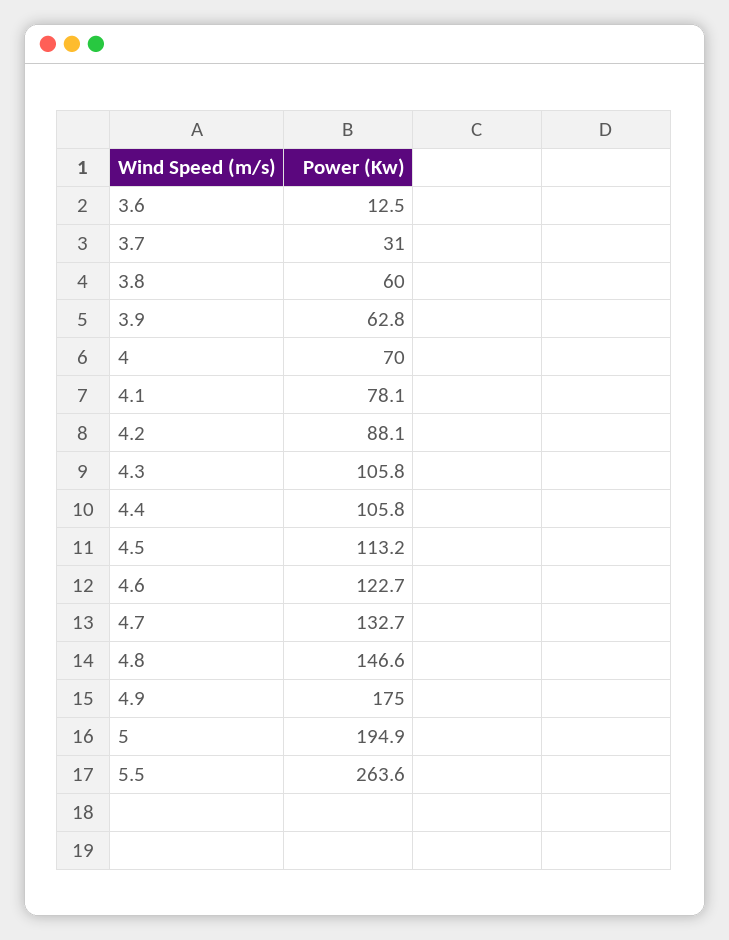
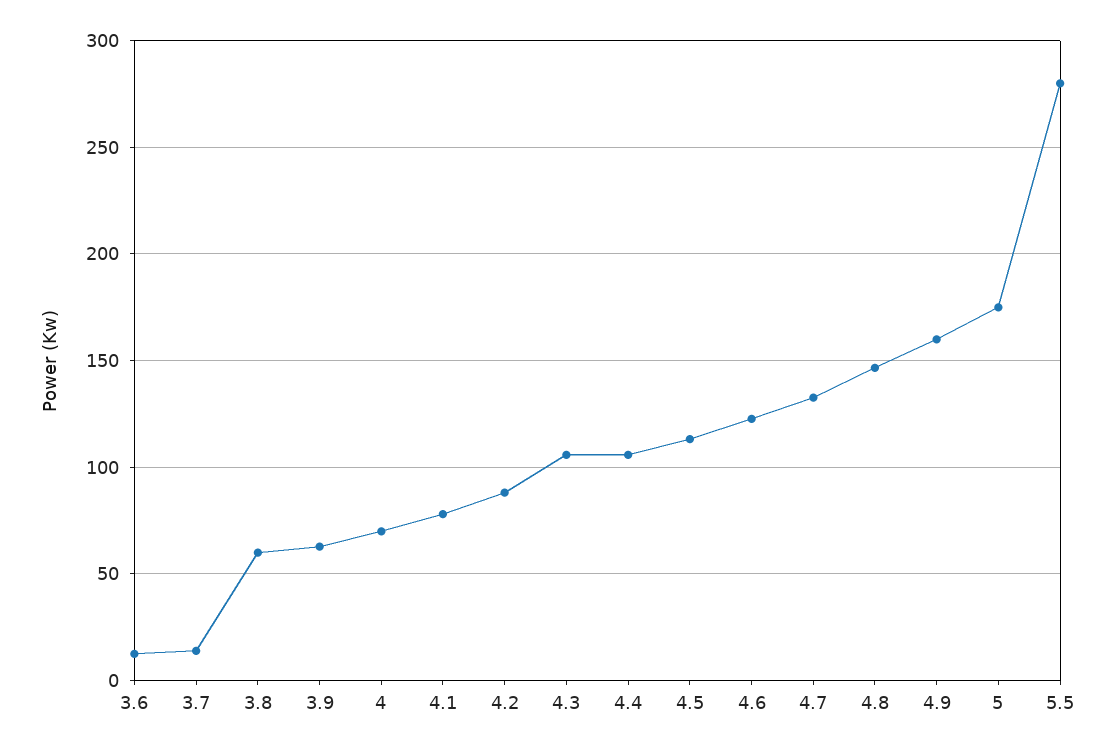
  {
    "3.6": 12.5,
-   "3.7": 31,
+   "3.7": 15,
    "3.8": 60,
    "3.9": 62.8,
    "4": 70,
    "4.1": 78.1,
    "4.2": 88.1,
    "4.3": 105.8,
    "4.4": 105.8,
    "4.5": 113.2,
    "4.6": 122.7,
    "4.7": 132.7,
    "4.8": 146.6,
-   "4.9": 175,
+   "4.9": 160,
-   "5": 194.9,
+   "5": 175,
-   "5.5": 263.6
+   "5.5": 280
  }

